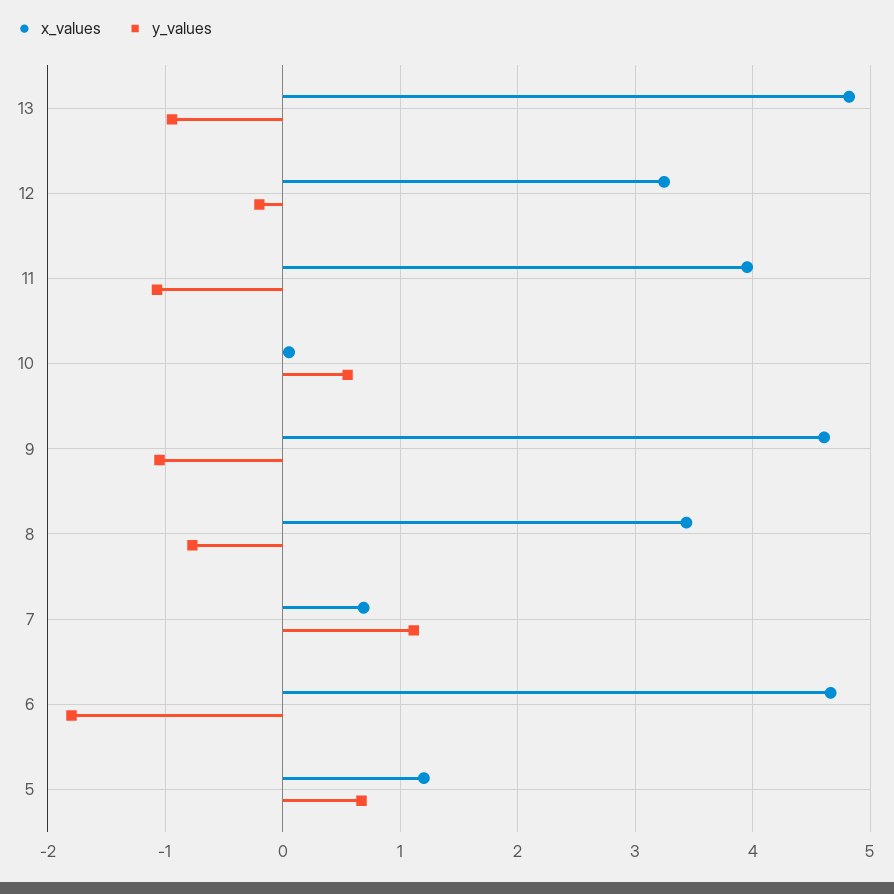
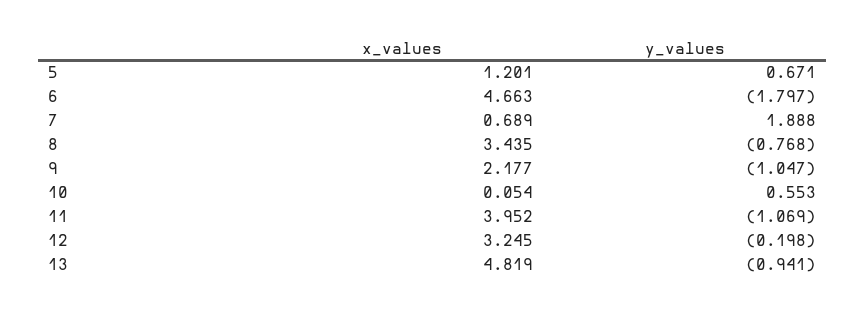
  {
    "x_values": {
      "13": 4.819,
      "12": 3.245,
      "11": 3.952,
      "10": 0.054,
-     "9": 4.6,
+     "9": 2.177,
      "8": 3.435,
      "7": 0.689,
      "6": 4.663,
      "5": 1.201
    },
    "y_values": {
      "13": -0.941,
      "12": -0.198,
      "11": -1.069,
      "10": 0.553,
      "9": -1.047,
      "8": -0.768,
-     "7": 1.1,
+     "7": 1.888,
      "6": -1.797,
      "5": 0.671
    }
  }

